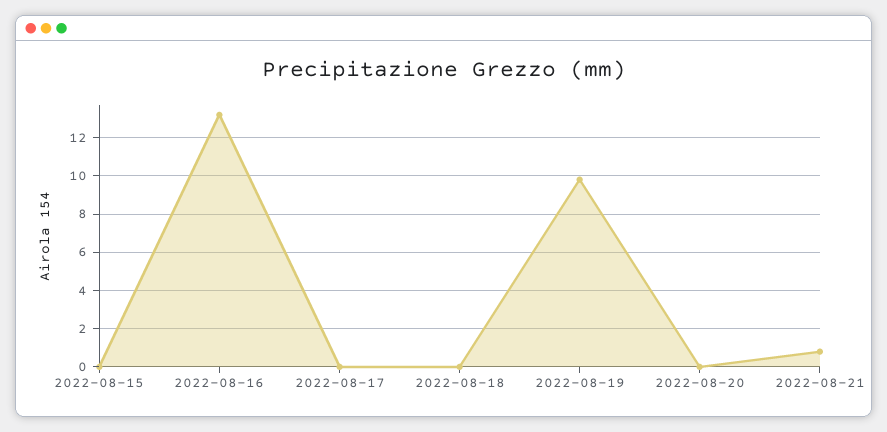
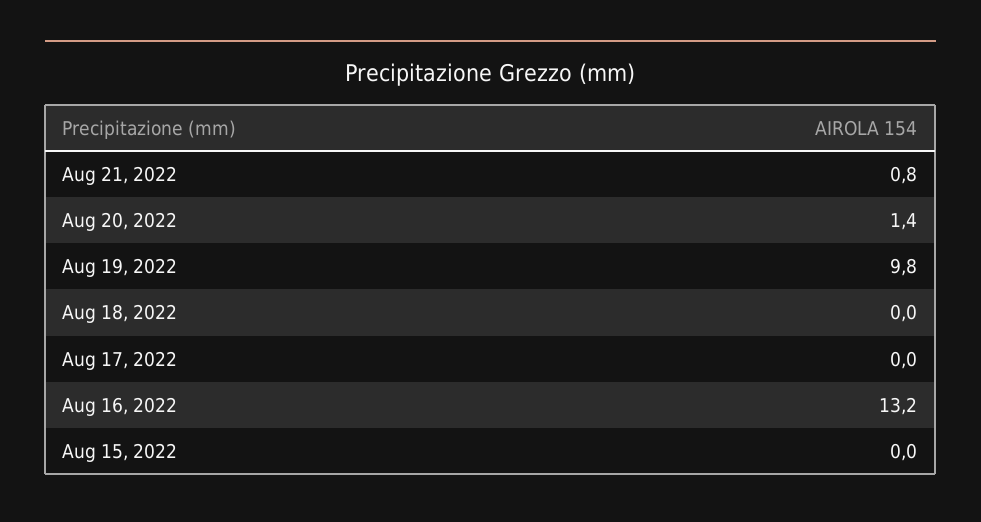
  {
    "2022-08-15": 0,
    "2022-08-16": 13.2,
    "2022-08-17": 0,
    "2022-08-18": 0,
    "2022-08-19": 9.8,
-   "2022-08-20": 0,
+   "2022-08-20": 1.4,
    "2022-08-21": 0.8
  }

